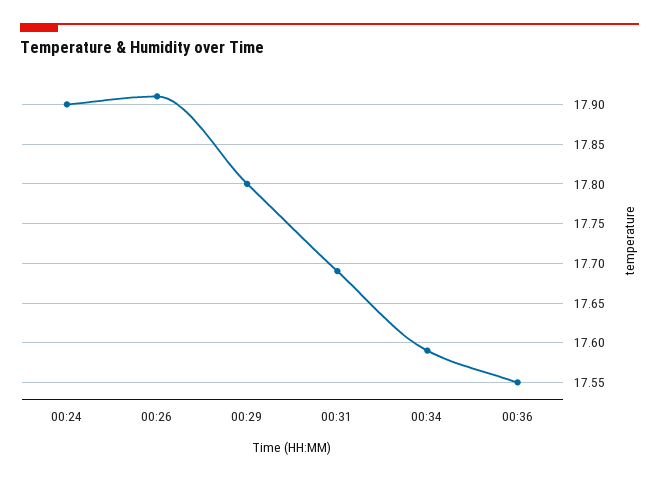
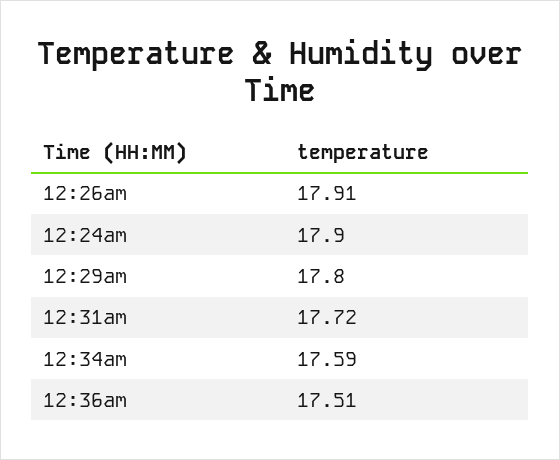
  {
    "00:24": 17.9,
    "00:26": 17.91,
    "00:29": 17.8,
-   "00:31": 17.69,
+   "00:31": 17.72,
    "00:34": 17.59,
-   "00:36": 17.55
+   "00:36": 17.51
  }

